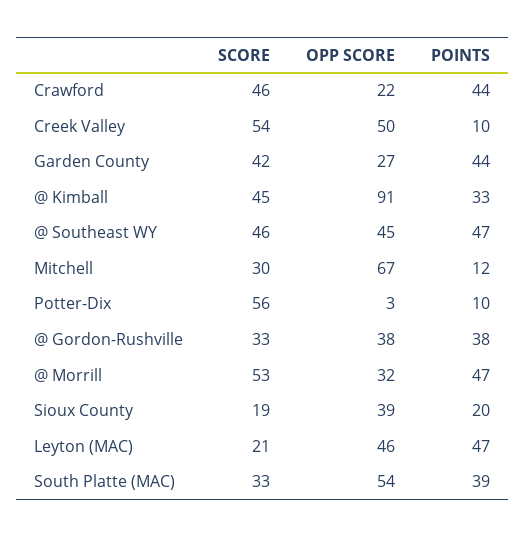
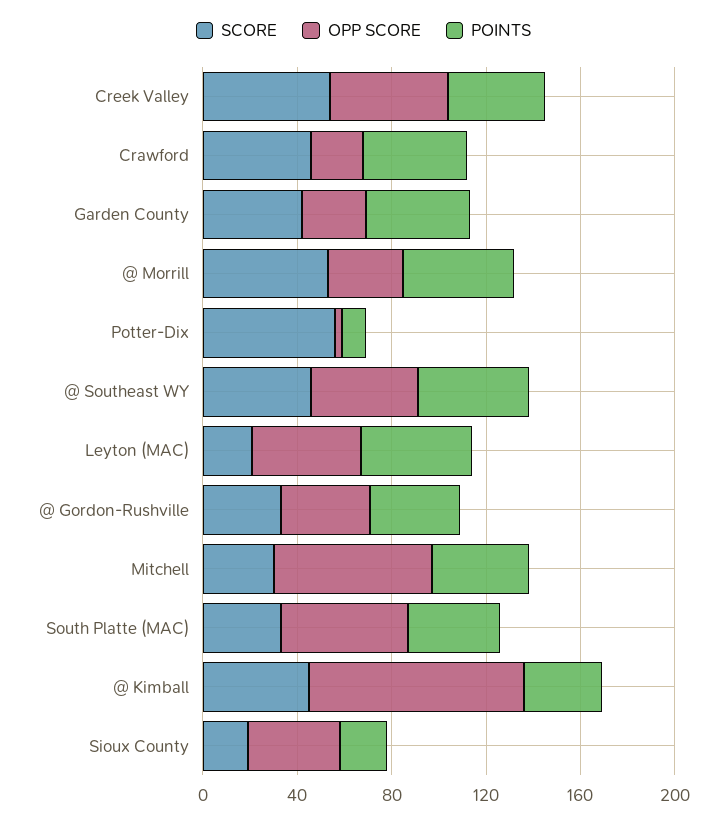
  {
    "SCORE": {
      "Crawford": 46,
      "Creek Valley": 54,
      "Garden County": 42,
      "@ Kimball": 45,
      "@ Southeast WY": 46,
      "Mitchell": 30,
      "Potter-Dix": 56,
      "@ Gordon-Rushville": 33,
      "@ Morrill": 53,
      "Sioux County": 19,
      "Leyton (MAC)": 21,
      "South Platte (MAC)": 33
    },
    "OPP SCORE": {
      "Crawford": 22,
      "Creek Valley": 50,
      "Garden County": 27,
      "@ Kimball": 91,
      "@ Southeast WY": 45,
      "Mitchell": 67,
      "Potter-Dix": 3,
      "@ Gordon-Rushville": 38,
      "@ Morrill": 32,
      "Sioux County": 39,
      "Leyton (MAC)": 46,
      "South Platte (MAC)": 54
    },
    "POINTS": {
      "Crawford": 44,
-     "Creek Valley": 10,
+     "Creek Valley": 40,
      "Garden County": 44,
      "@ Kimball": 33,
      "@ Southeast WY": 47,
-     "Mitchell": 12,
+     "Mitchell": 40,
      "Potter-Dix": 10,
      "@ Gordon-Rushville": 38,
      "@ Morrill": 47,
      "Sioux County": 20,
      "Leyton (MAC)": 47,
      "South Platte (MAC)": 39
    }
  }

